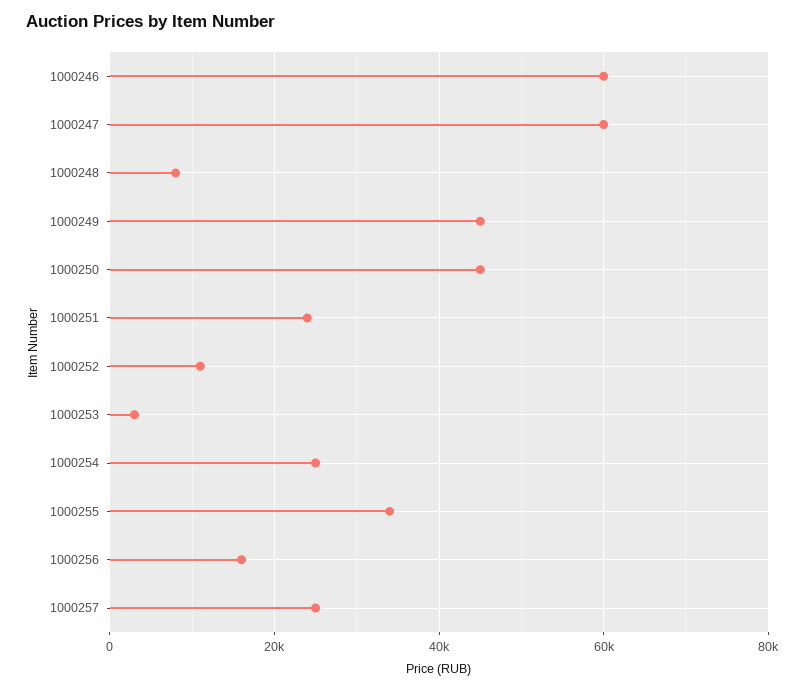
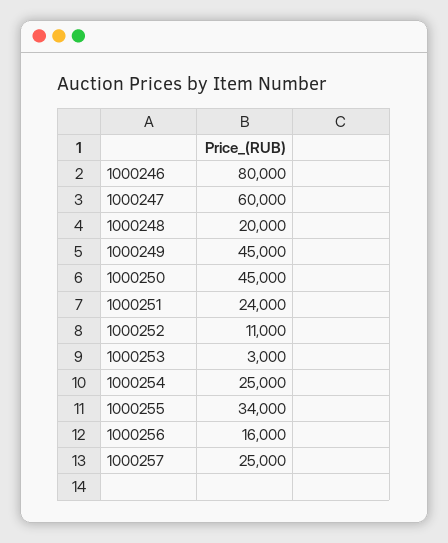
  {
-   "1000246": 60000,
+   "1000246": 80000,
    "1000247": 60000,
-   "1000248": 8000,
+   "1000248": 20000,
    "1000249": 45000,
    "1000250": 45000,
    "1000251": 24000,
    "1000252": 11000,
    "1000253": 3000,
    "1000254": 25000,
    "1000255": 34000,
    "1000256": 16000,
    "1000257": 25000
  }

